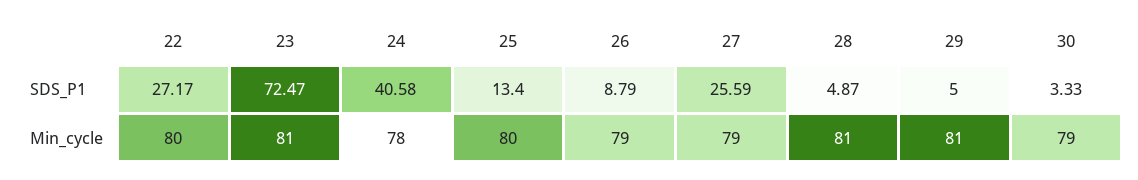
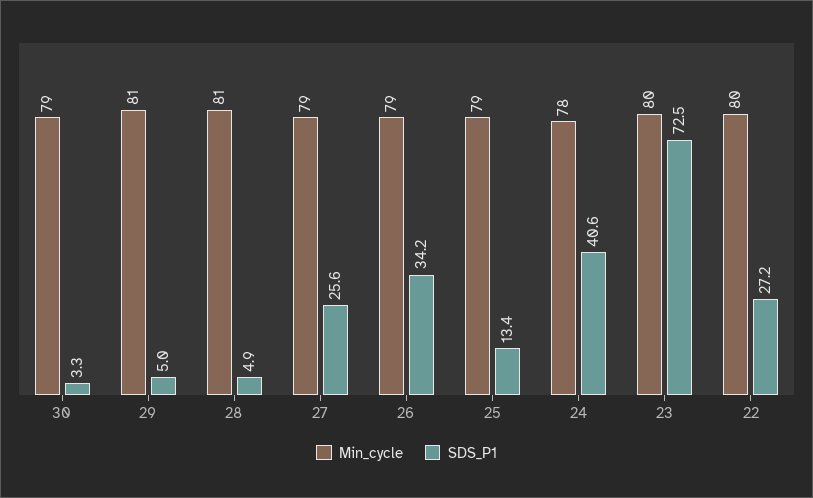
  {
    "SDS_P1": {
      "22": 27.17,
      "23": 72.47,
      "24": 40.58,
      "25": 13.4,
-     "26": 8.79,
+     "26": 34.2,
      "27": 25.59,
      "28": 4.87,
      "29": 5,
      "30": 3.33
    },
    "Min_cycle": {
      "22": 80,
-     "23": 81,
+     "23": 80,
      "24": 78,
-     "25": 80,
+     "25": 79,
      "26": 79,
      "27": 79,
      "28": 81,
      "29": 81,
      "30": 79
    }
  }

